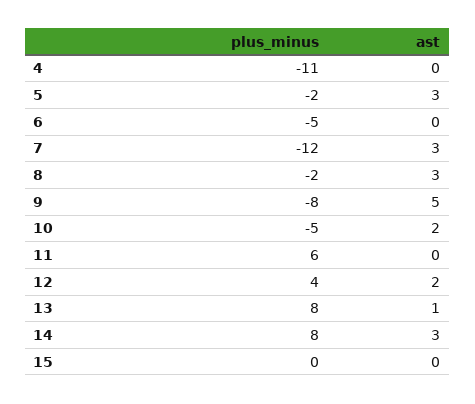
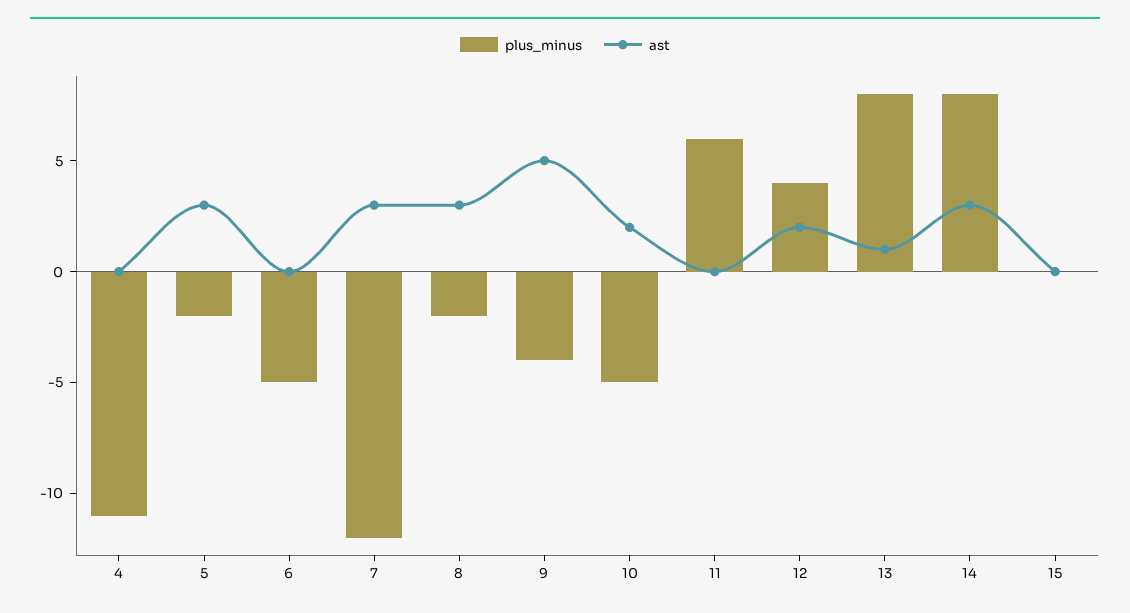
  {
    "plus_minus": {
      "4": -11,
      "5": -2,
      "6": -5,
      "7": -12,
      "8": -2,
-     "9": -8,
+     "9": -4,
      "10": -5,
      "11": 6,
      "12": 4,
      "13": 8,
      "14": 8,
      "15": 0
    },
    "ast": {
      "4": 0,
      "5": 3,
      "6": 0,
      "7": 3,
      "8": 3,
      "9": 5,
      "10": 2,
      "11": 0,
      "12": 2,
      "13": 1,
      "14": 3,
      "15": 0
    }
  }

